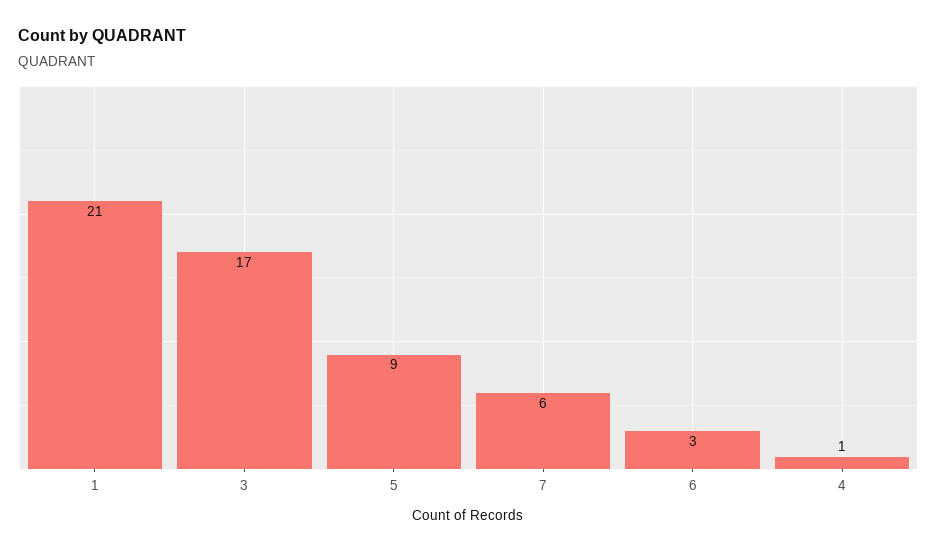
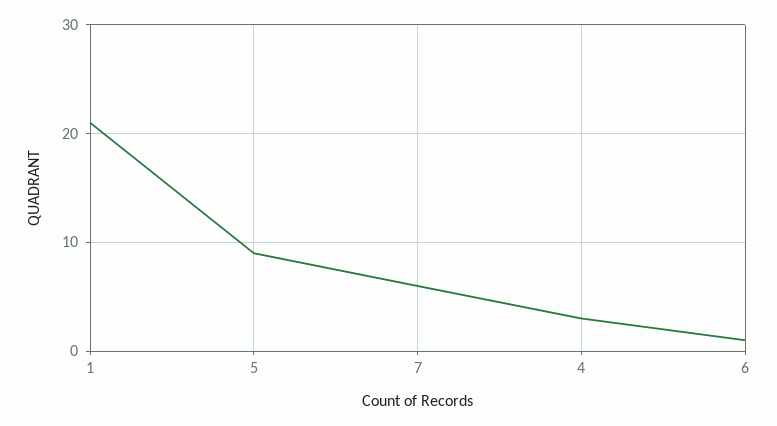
  {
    "1": 21,
-   "3": 17,
    "5": 9,
    "7": 6,
-   "6": 3,
+   "6": 1,
-   "4": 1
+   "4": 3
  }

